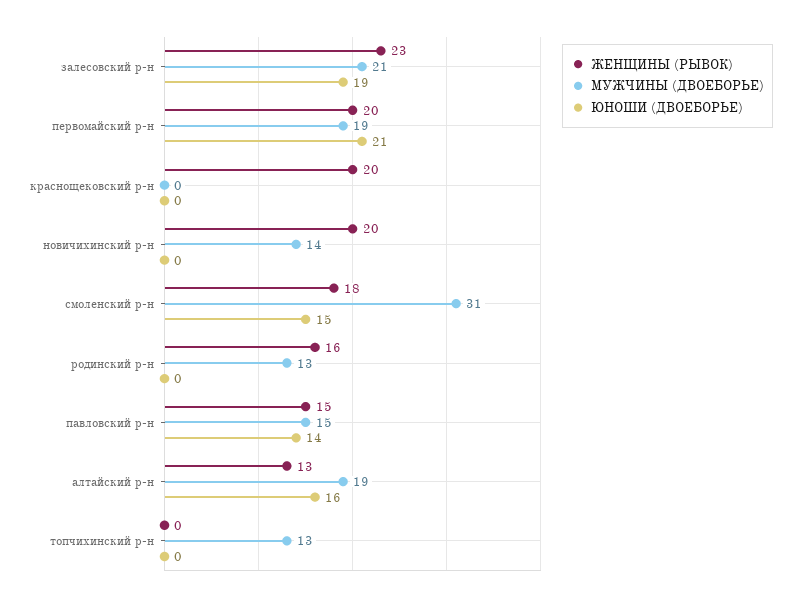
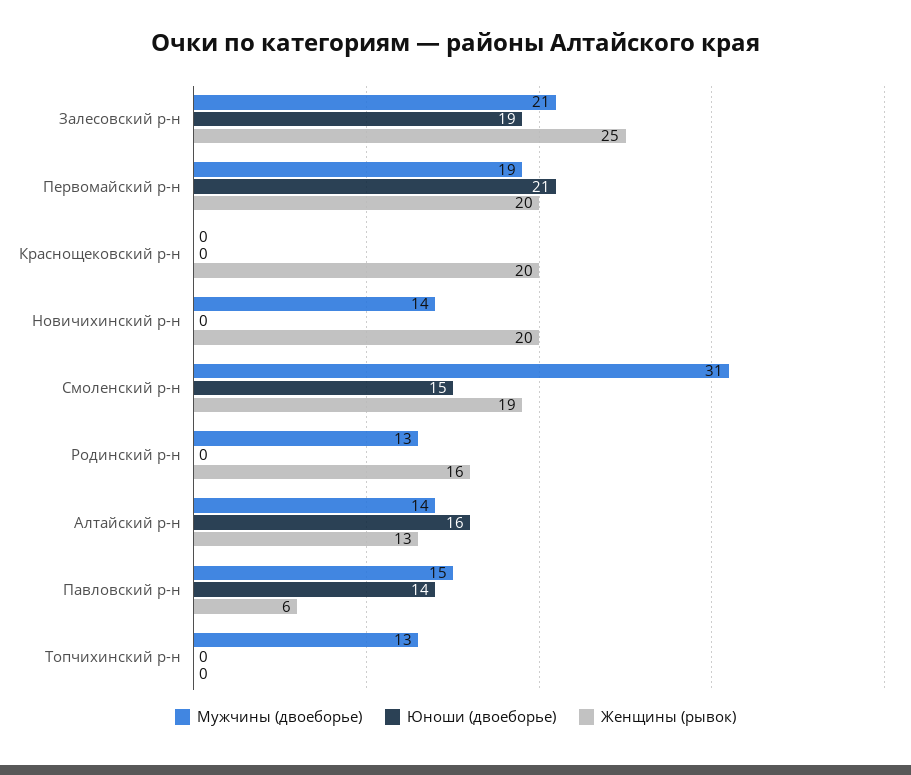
  {
    "ЖЕНЩИНЫ (РЫВОК)": {
-     "залесовский р-н": 23,
+     "залесовский р-н": 25,
      "первомайский р-н": 20,
      "краснощековский р-н": 20,
      "новичихинский р-н": 20,
-     "смоленский р-н": 18,
+     "смоленский р-н": 19,
      "родинский р-н": 16,
-     "павловский р-н": 15,
+     "павловский р-н": 6,
      "алтайский р-н": 13,
      "топчихинский р-н": 0
    },
    "МУЖЧИНЫ (ДВОЕБОРЬЕ)": {
      "залесовский р-н": 21,
      "первомайский р-н": 19,
      "краснощековский р-н": 0,
      "новичихинский р-н": 14,
      "смоленский р-н": 31,
      "родинский р-н": 13,
      "павловский р-н": 15,
-     "алтайский р-н": 19,
+     "алтайский р-н": 14,
      "топчихинский р-н": 13
    },
    "ЮНОШИ (ДВОЕБОРЬЕ)": {
      "залесовский р-н": 19,
      "первомайский р-н": 21,
      "краснощековский р-н": 0,
      "новичихинский р-н": 0,
      "смоленский р-н": 15,
      "родинский р-н": 0,
      "павловский р-н": 14,
      "алтайский р-н": 16,
      "топчихинский р-н": 0
    }
  }

